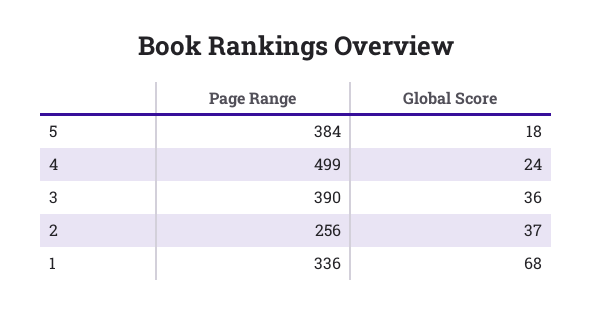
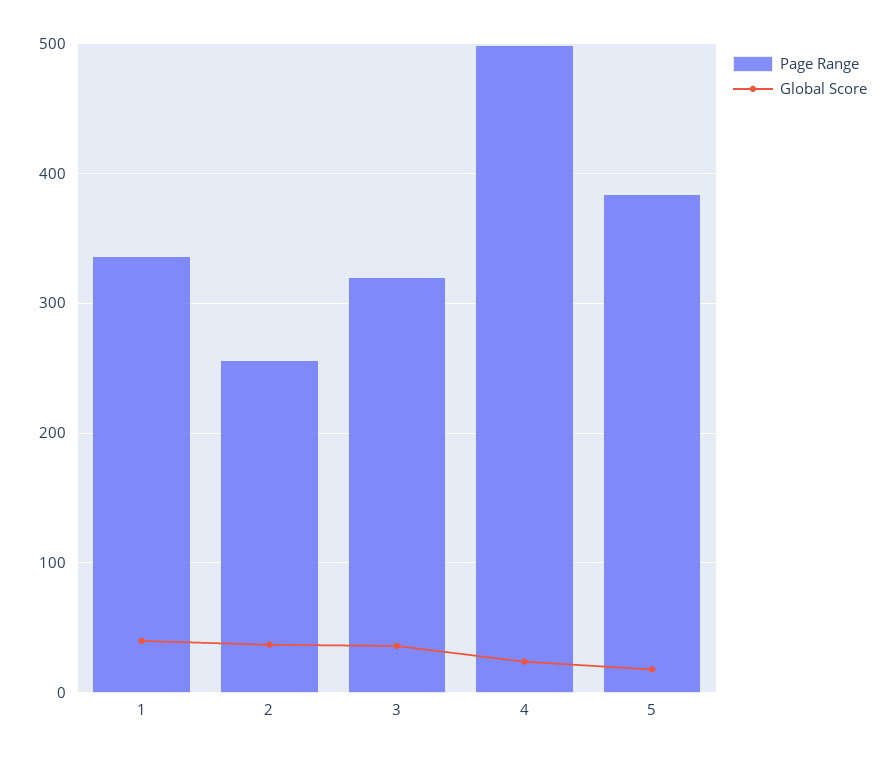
  {
    "Page Range": {
      "5": 384,
      "4": 499,
-     "3": 390,
+     "3": 320,
      "2": 256,
      "1": 336
    },
    "Global Score": {
      "5": 18,
      "4": 24,
      "3": 36,
      "2": 37,
-     "1": 68
+     "1": 40
    }
  }

